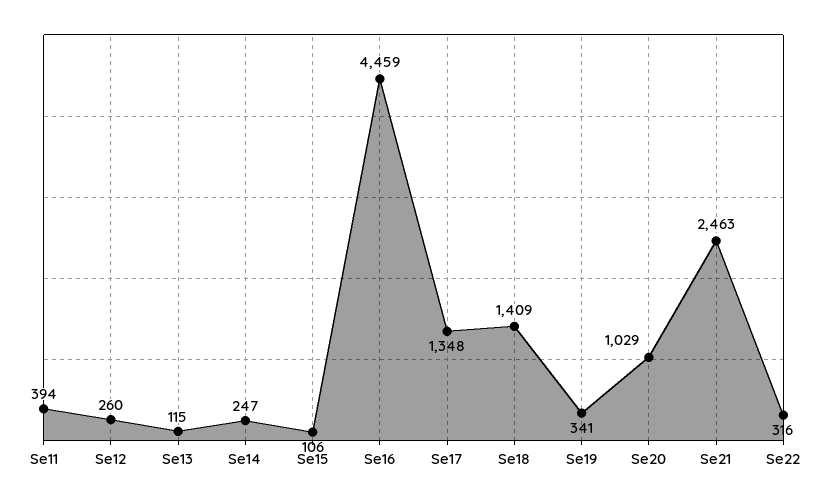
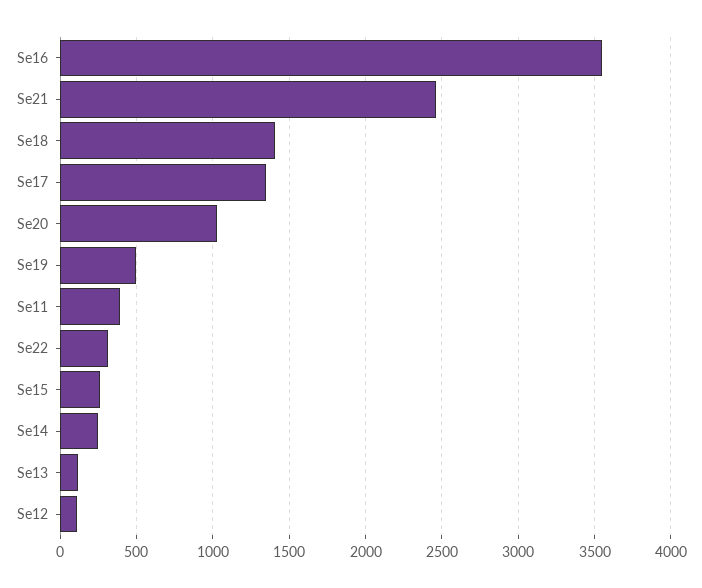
  {
    "Se11": 394,
-   "Se12": 260,
+   "Se12": 100,
    "Se13": 115,
    "Se14": 247,
-   "Se15": 106,
+   "Se15": 250,
-   "Se16": 4459,
+   "Se16": 3550,
    "Se17": 1348,
    "Se18": 1409,
-   "Se19": 341,
+   "Se19": 500,
    "Se20": 1029,
    "Se21": 2463,
    "Se22": 316
  }

